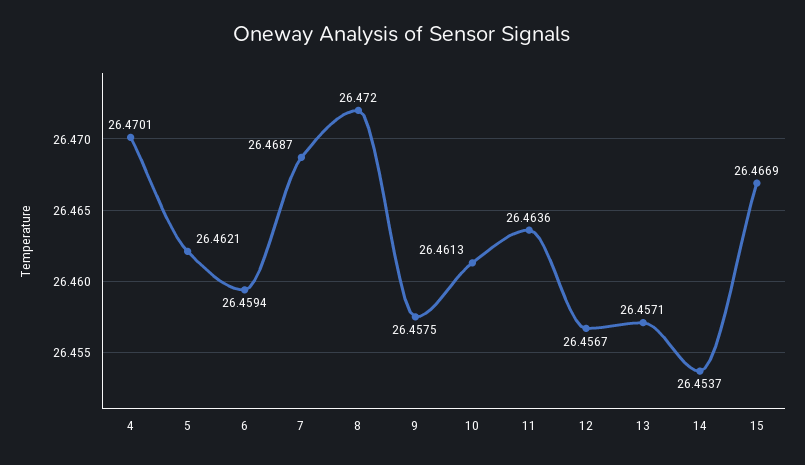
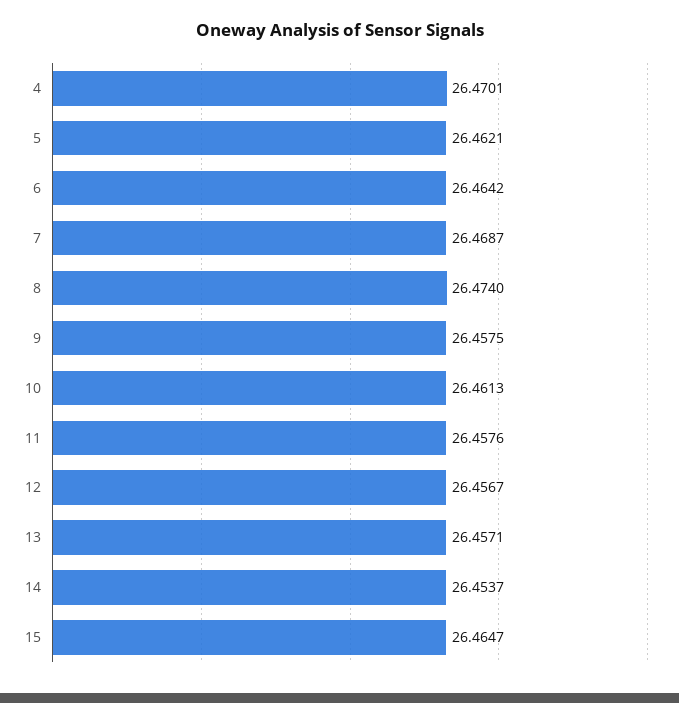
  {
    "4": 26.4701,
    "5": 26.4621,
-   "6": 26.4594,
+   "6": 26.4642,
    "7": 26.4687,
-   "8": 26.472,
+   "8": 26.474,
    "9": 26.4575,
    "10": 26.4613,
-   "11": 26.4636,
+   "11": 26.4576,
    "12": 26.4567,
    "13": 26.4571,
    "14": 26.4537,
-   "15": 26.4669
+   "15": 26.4647
  }

